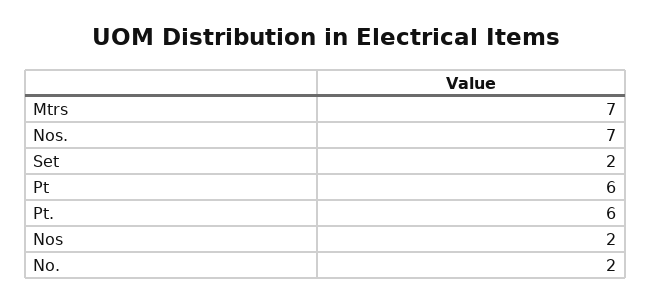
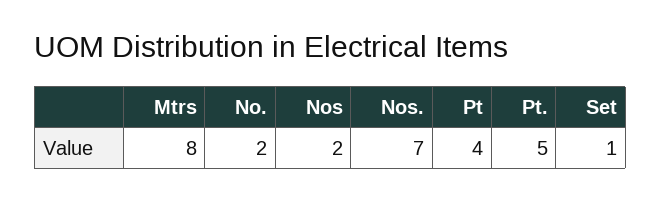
  {
-   "Mtrs": 7,
+   "Mtrs": 8,
    "Nos.": 7,
-   "Set": 2,
+   "Set": 1,
-   "Pt": 6,
+   "Pt": 4,
-   "Pt.": 6,
+   "Pt.": 5,
    "Nos": 2,
    "No.": 2
  }

